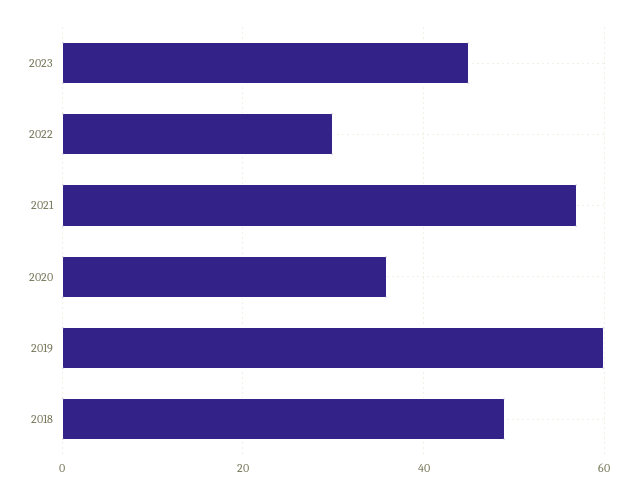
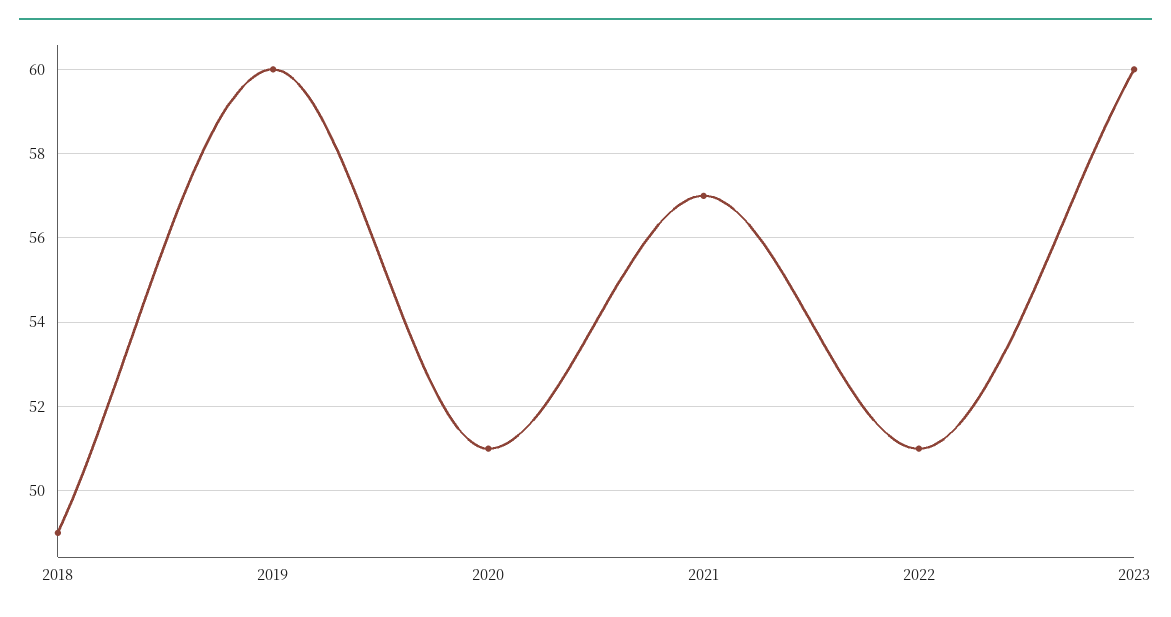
  {
-   "2023": 45,
+   "2023": 60,
-   "2022": 30,
+   "2022": 51,
    "2021": 57,
-   "2020": 35,
+   "2020": 51,
    "2019": 60,
    "2018": 49
  }

